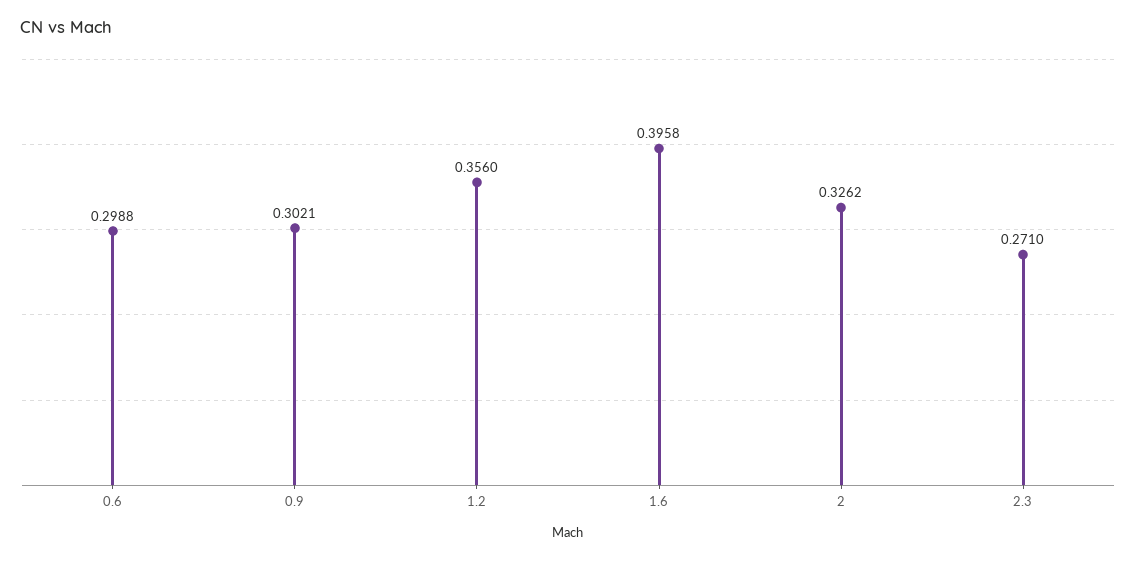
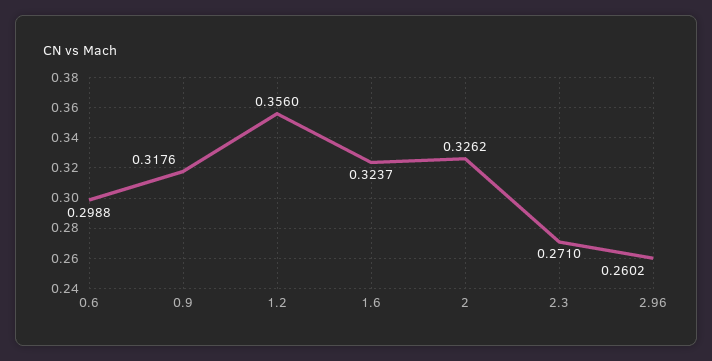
  {
    "0.6": 0.2988,
-   "0.9": 0.3021,
+   "0.9": 0.3176,
    "1.2": 0.356,
-   "1.6": 0.3958,
+   "1.6": 0.3237,
    "2": 0.3262,
-   "2.3": 0.271
+   "2.3": 0.271,
+   "2.96": 0.2602
  }

